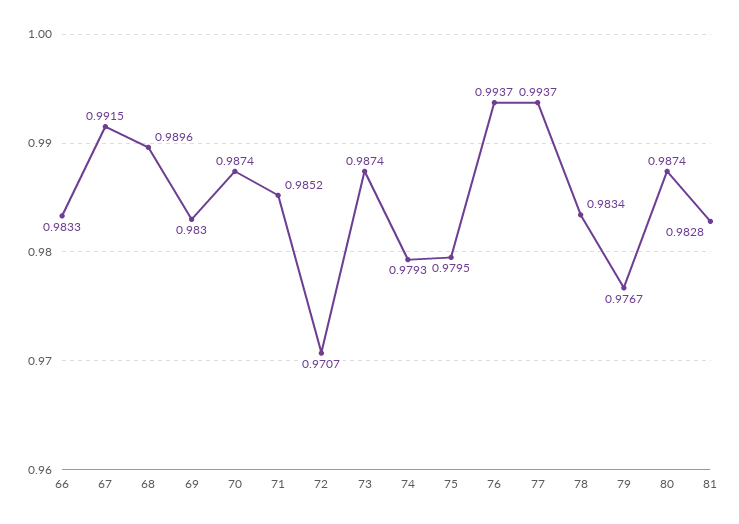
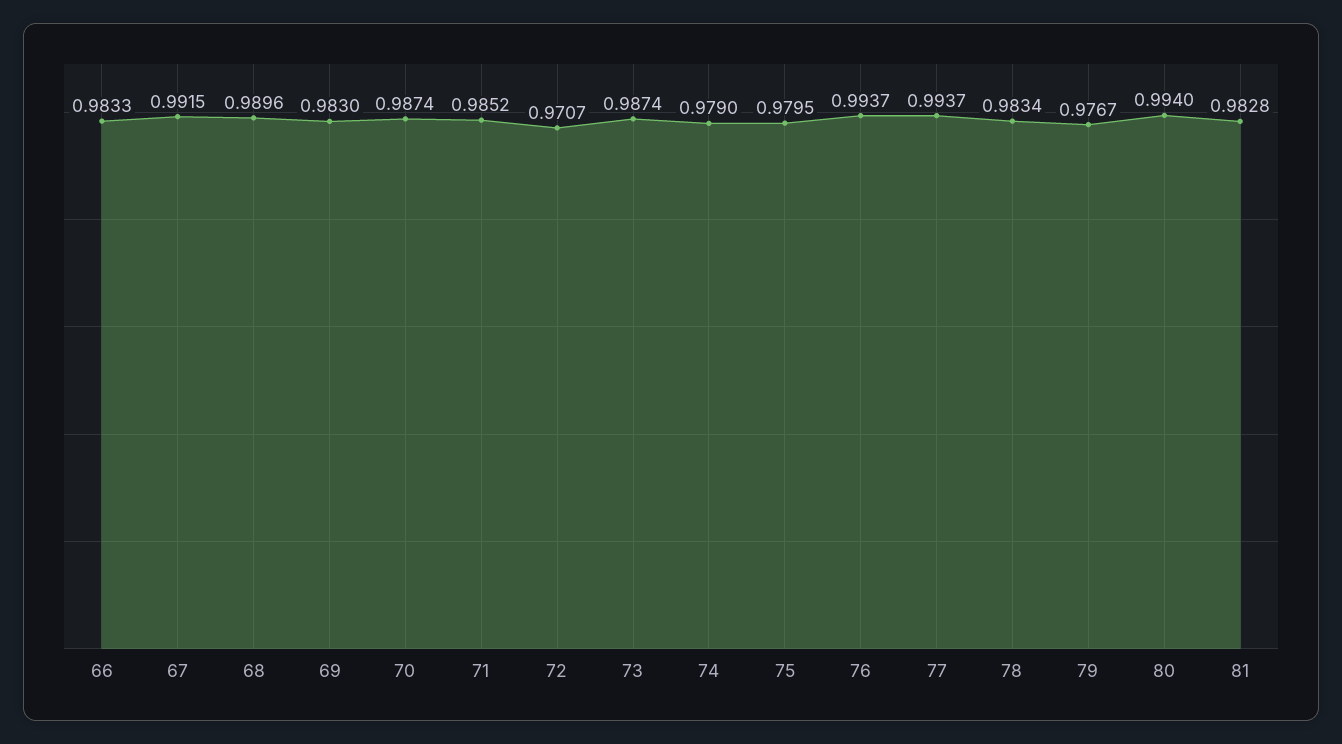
  {
    "66": 0.9833,
    "67": 0.9915,
    "68": 0.9896,
    "69": 0.983,
    "70": 0.9874,
    "71": 0.9852,
    "72": 0.9707,
    "73": 0.9874,
-   "74": 0.9793,
+   "74": 0.979,
    "75": 0.9795,
    "76": 0.9937,
    "77": 0.9937,
    "78": 0.9834,
    "79": 0.9767,
-   "80": 0.9874,
+   "80": 0.994,
    "81": 0.9828
  }

